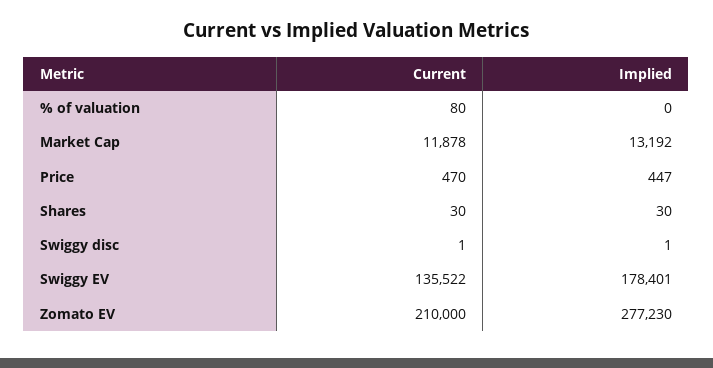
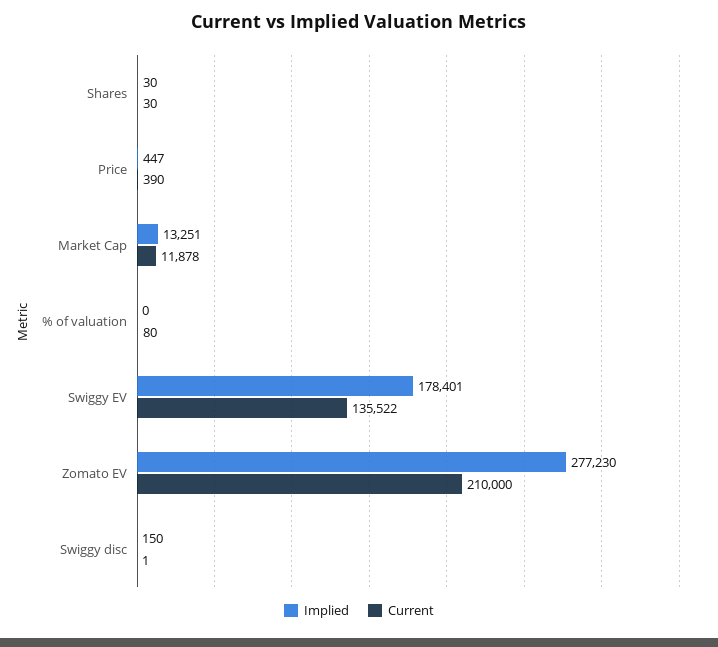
  {
    "Current": {
      "% of valuation": 80,
      "Market Cap": 11878,
-     "Price": 470,
+     "Price": 390,
      "Shares": 30,
      "Swiggy disc": 1,
      "Swiggy EV": 135522,
      "Zomato EV": 210000
    },
    "Implied": {
      "% of valuation": 0,
-     "Market Cap": 13192,
+     "Market Cap": 13251,
      "Price": 447,
      "Shares": 30,
-     "Swiggy disc": 1,
+     "Swiggy disc": 150,
      "Swiggy EV": 178401,
      "Zomato EV": 277230
    }
  }

